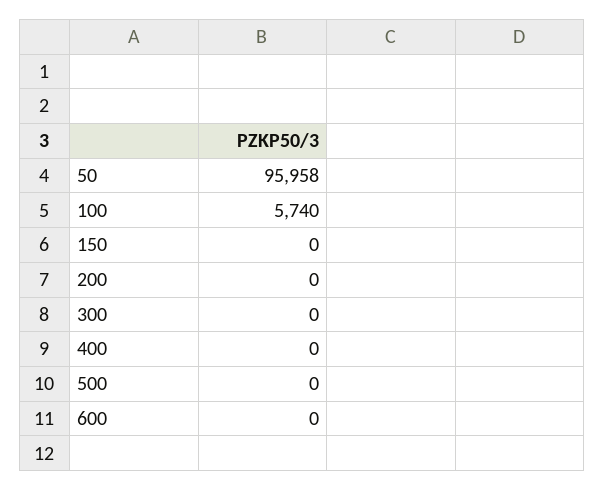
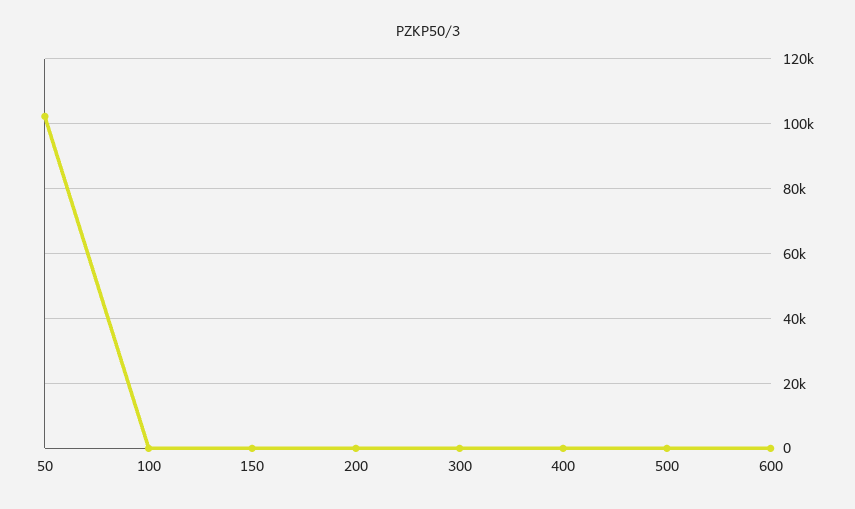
  {
-   "50": 95958,
+   "50": 102000,
-   "100": 5740,
+   "100": 0,
    "150": 0,
    "200": 0,
    "300": 0,
    "400": 0,
    "500": 0,
    "600": 0
  }

